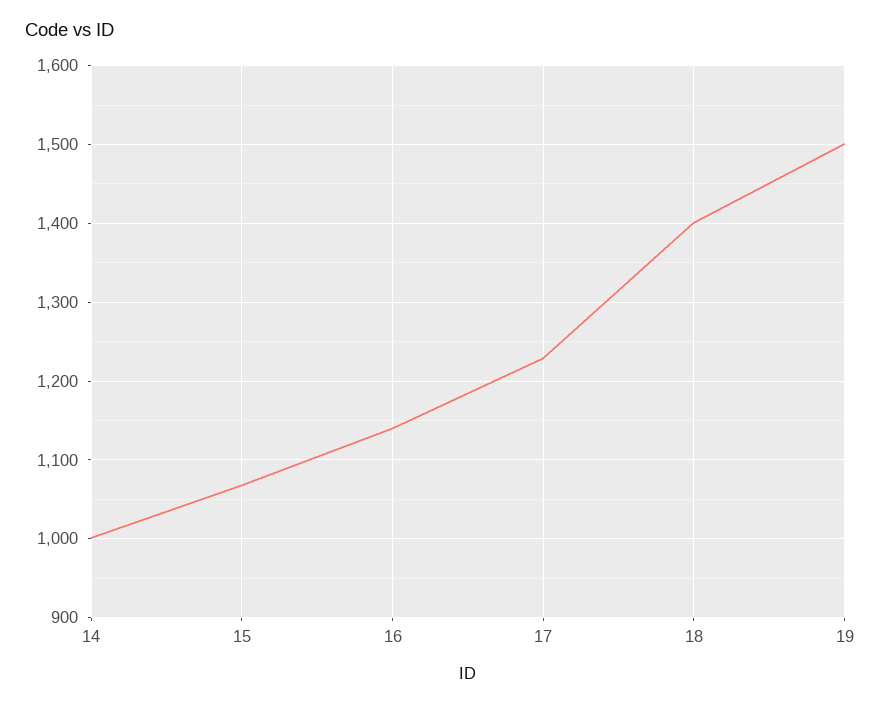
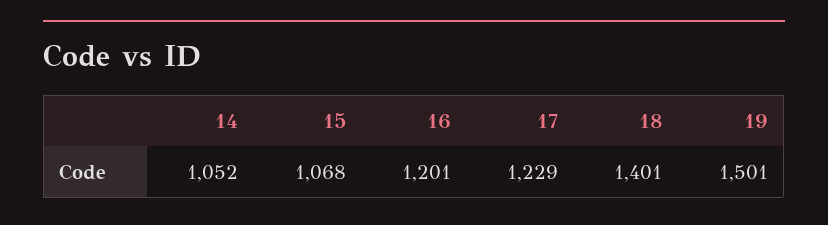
  {
-   "14": 1000,
+   "14": 1052,
    "15": 1068,
-   "16": 1140,
+   "16": 1201,
    "17": 1229,
    "18": 1401,
    "19": 1501
  }

